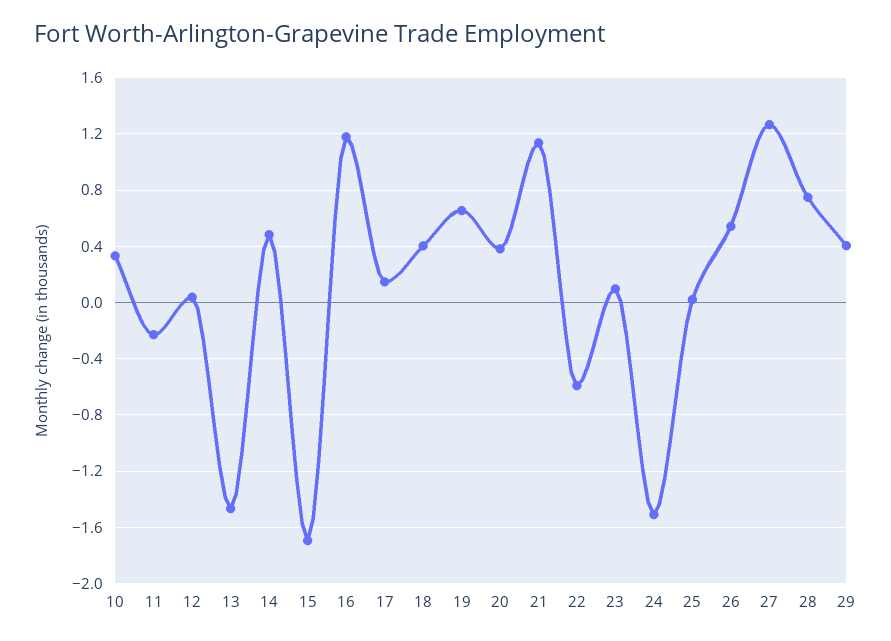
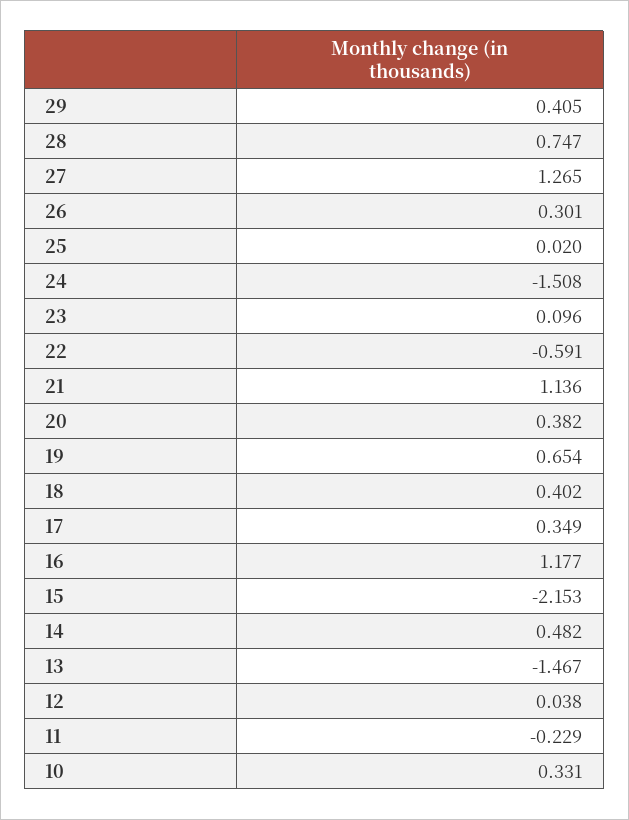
  {
    "10": 0.331,
    "11": -0.229,
    "12": 0.038,
    "13": -1.467,
    "14": 0.482,
-   "15": -1.7,
+   "15": -2.153,
    "16": 1.177,
-   "17": 0.15,
+   "17": 0.349,
    "18": 0.402,
    "19": 0.654,
    "20": 0.382,
    "21": 1.136,
    "22": -0.591,
    "23": 0.096,
    "24": -1.508,
    "25": 0.02,
-   "26": 0.55,
+   "26": 0.301,
    "27": 1.265,
    "28": 0.747,
    "29": 0.405
  }

